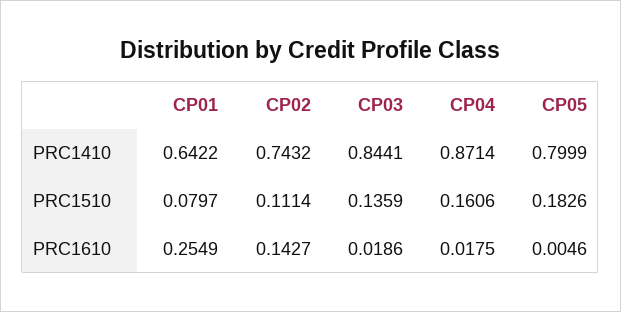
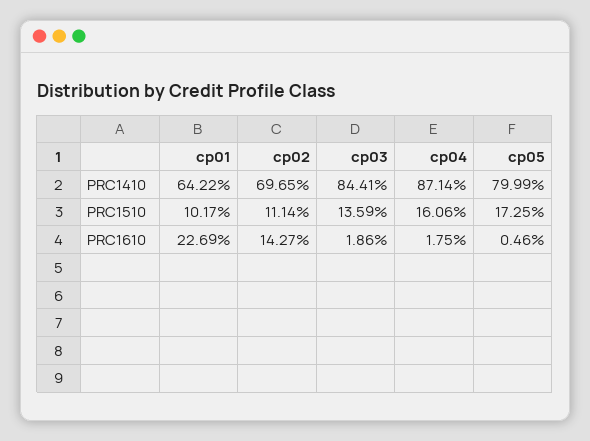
  {
    "CP01": {
      "PRC1410": 0.6422,
-     "PRC1510": 0.0797,
+     "PRC1510": 0.1017,
-     "PRC1610": 0.2549
+     "PRC1610": 0.2269
    },
    "CP02": {
-     "PRC1410": 0.7432,
+     "PRC1410": 0.6965,
      "PRC1510": 0.1114,
      "PRC1610": 0.1427
    },
    "CP03": {
      "PRC1410": 0.8441,
      "PRC1510": 0.1359,
      "PRC1610": 0.0186
    },
    "CP04": {
      "PRC1410": 0.8714,
      "PRC1510": 0.1606,
      "PRC1610": 0.0175
    },
    "CP05": {
      "PRC1410": 0.7999,
-     "PRC1510": 0.1826,
+     "PRC1510": 0.1725,
      "PRC1610": 0.0046
    }
  }

